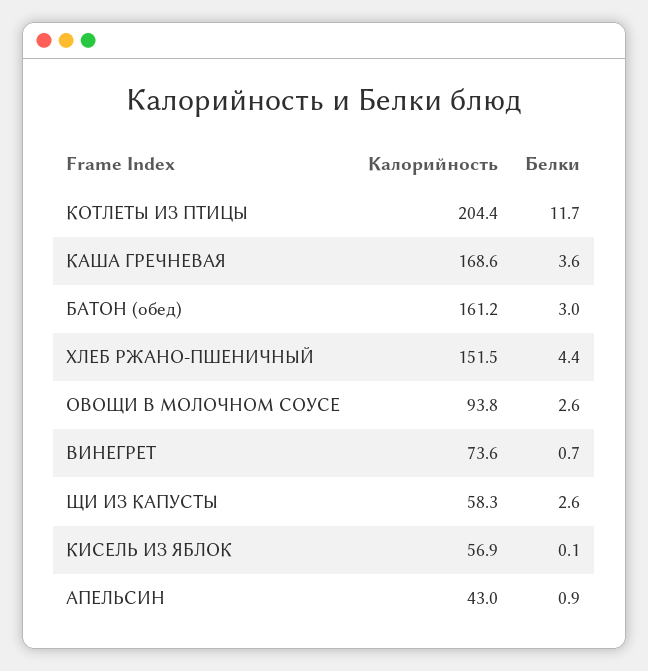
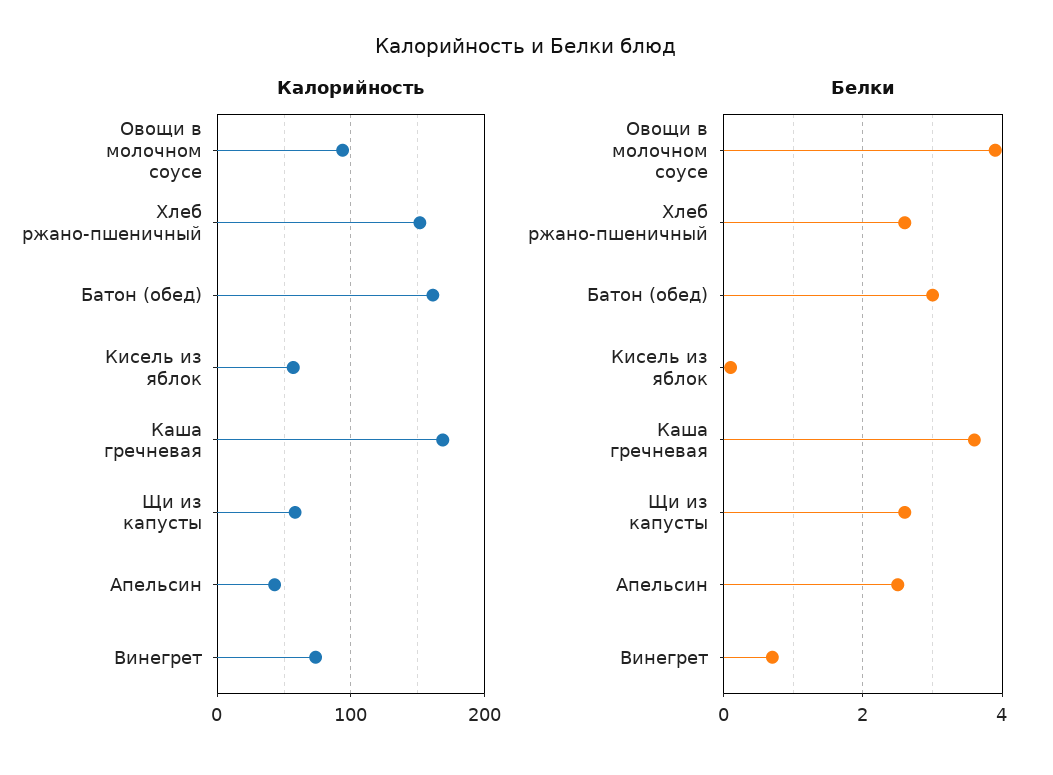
  {
    "Калорийность": {
-     "КОТЛЕТЫ ИЗ ПТИЦЫ": 204.4,
      "КАША ГРЕЧНЕВАЯ": 168.6,
      "БАТОН (обед)": 161.2,
      "ХЛЕБ РЖАНО-ПШЕНИЧНЫЙ": 151.5,
      "ОВОЩИ В МОЛОЧНОМ СОУСЕ": 93.8,
      "ВИНЕГРЕТ": 73.6,
      "ЩИ ИЗ КАПУСТЫ": 58.3,
      "КИСЕЛЬ ИЗ ЯБЛОК": 56.9,
      "АПЕЛЬСИН": 43
    },
    "Белки": {
-     "КОТЛЕТЫ ИЗ ПТИЦЫ": 11.7,
      "КАША ГРЕЧНЕВАЯ": 3.6,
      "БАТОН (обед)": 3,
-     "ХЛЕБ РЖАНО-ПШЕНИЧНЫЙ": 4.4,
+     "ХЛЕБ РЖАНО-ПШЕНИЧНЫЙ": 2.5,
-     "ОВОЩИ В МОЛОЧНОМ СОУСЕ": 2.6,
+     "ОВОЩИ В МОЛОЧНОМ СОУСЕ": 4,
      "ВИНЕГРЕТ": 0.7,
      "ЩИ ИЗ КАПУСТЫ": 2.6,
      "КИСЕЛЬ ИЗ ЯБЛОК": 0.1,
-     "АПЕЛЬСИН": 0.9
+     "АПЕЛЬСИН": 2.5
    }
  }

